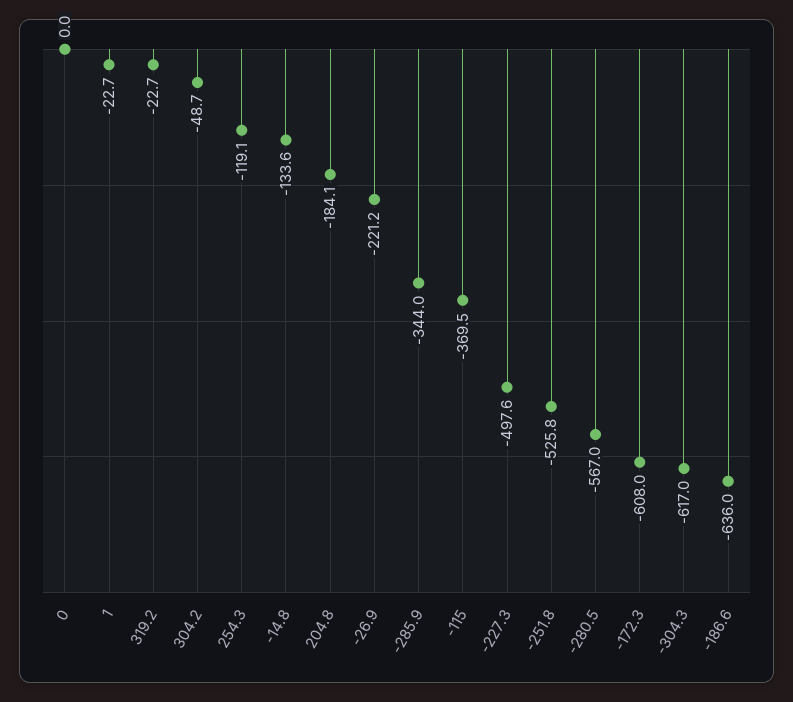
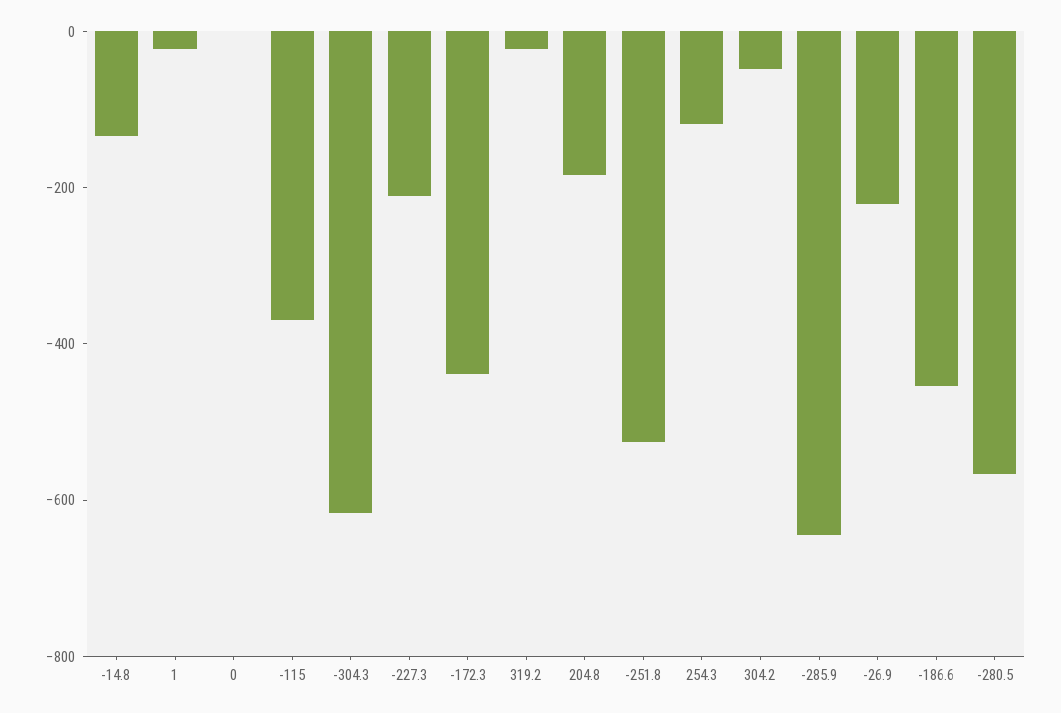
  {
    "0": 0,
    "1": -22.7,
    "319.2": -22.7,
    "304.2": -48.7,
    "254.3": -119.1,
    "-14.8": -133.6,
    "204.8": -184.1,
    "-26.9": -221.2,
-   "-285.9": -344,
+   "-285.9": -650,
    "-115": -369.5,
-   "-227.3": -497.6,
+   "-227.3": -200,
    "-251.8": -525.8,
    "-280.5": -567,
-   "-172.3": -608,
+   "-172.3": -450,
    "-304.3": -617,
-   "-186.6": -636
+   "-186.6": -450
  }

